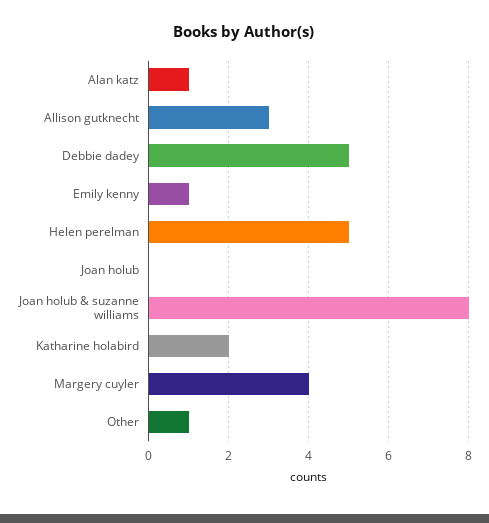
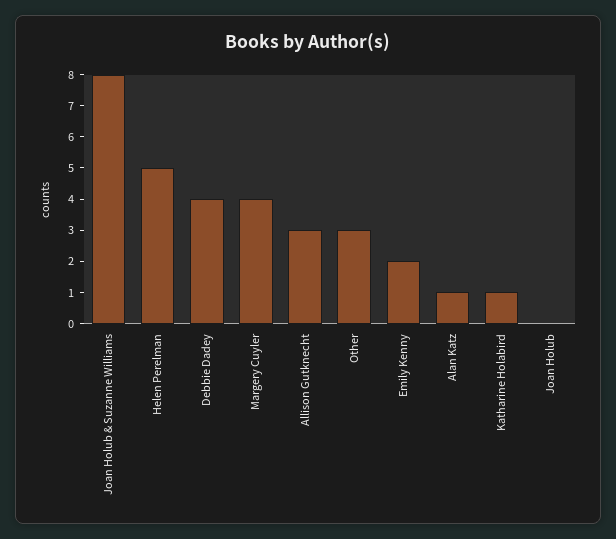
  {
    "Alan katz": 1,
    "Allison gutknecht": 3,
-   "Debbie dadey": 5,
+   "Debbie dadey": 4,
-   "Emily kenny": 1,
+   "Emily kenny": 2,
    "Helen perelman": 5,
    "Joan holub": 0,
    "Joan holub & suzanne williams": 8,
-   "Katharine holabird": 2,
+   "Katharine holabird": 1,
    "Margery cuyler": 4,
-   "Other": 1
+   "Other": 3
  }

